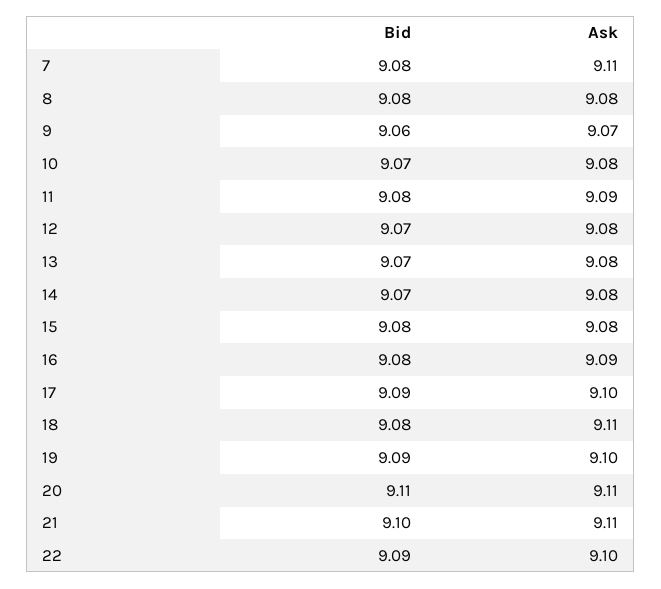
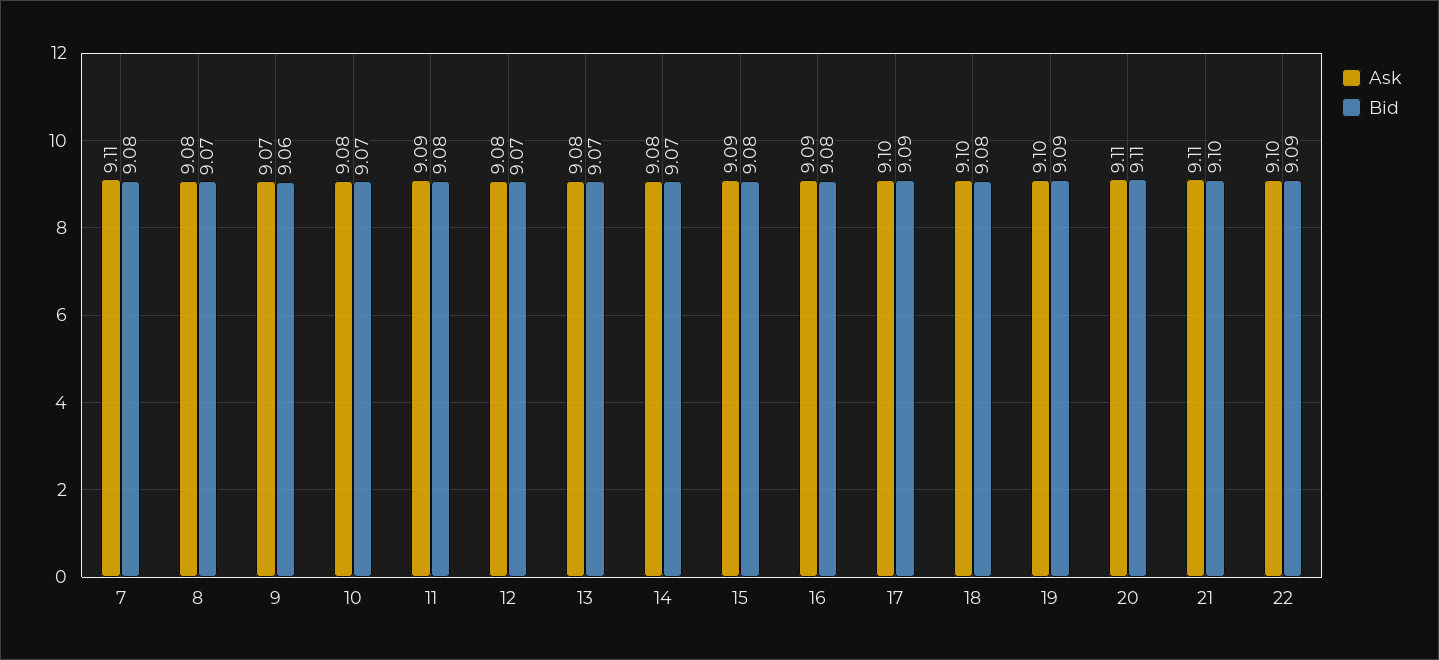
  {
    "Bid": {
      "7": 9.08,
-     "8": 9.08,
+     "8": 9.07,
      "9": 9.06,
      "10": 9.07,
      "11": 9.08,
      "12": 9.07,
      "13": 9.07,
      "14": 9.07,
      "15": 9.08,
      "16": 9.08,
      "17": 9.09,
      "18": 9.08,
      "19": 9.09,
      "20": 9.11,
      "21": 9.1,
      "22": 9.09
    },
    "Ask": {
      "7": 9.11,
      "8": 9.08,
      "9": 9.07,
      "10": 9.08,
      "11": 9.09,
      "12": 9.08,
      "13": 9.08,
      "14": 9.08,
-     "15": 9.08,
+     "15": 9.09,
      "16": 9.09,
      "17": 9.1,
-     "18": 9.11,
+     "18": 9.1,
      "19": 9.1,
      "20": 9.11,
      "21": 9.11,
      "22": 9.1
    }
  }

